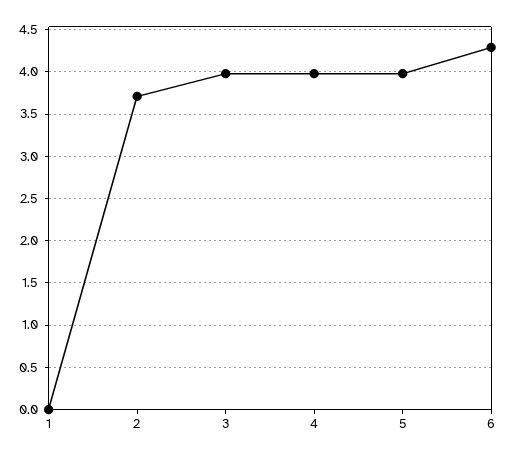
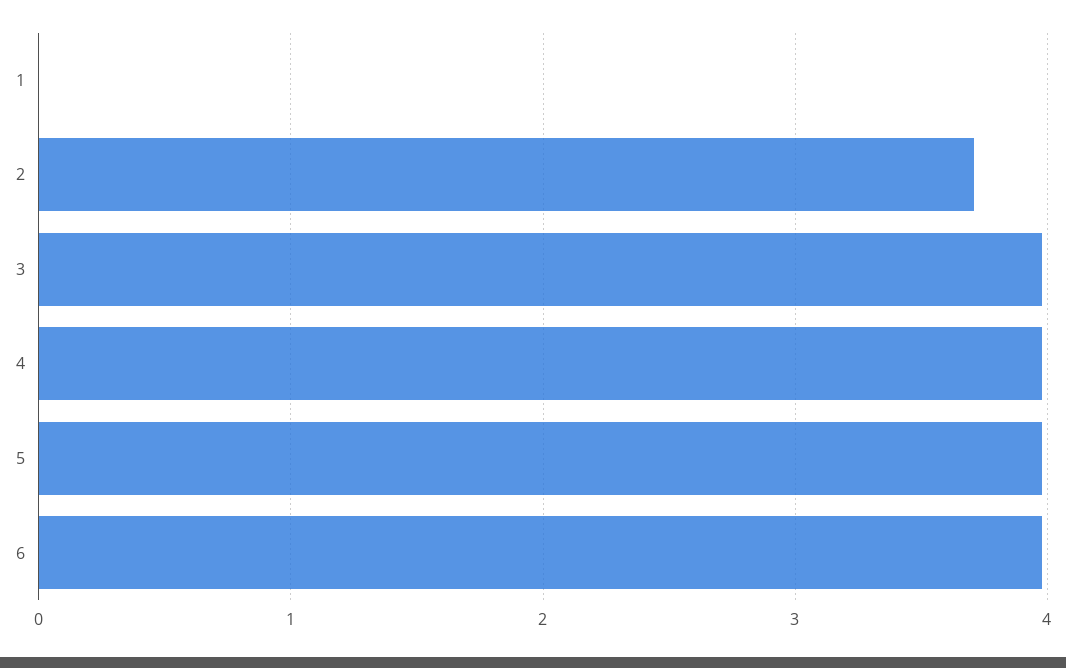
  {
    "1": 0,
    "2": 3.7,
    "3": 4,
    "4": 4,
    "5": 4,
-   "6": 4.3
+   "6": 4
  }

